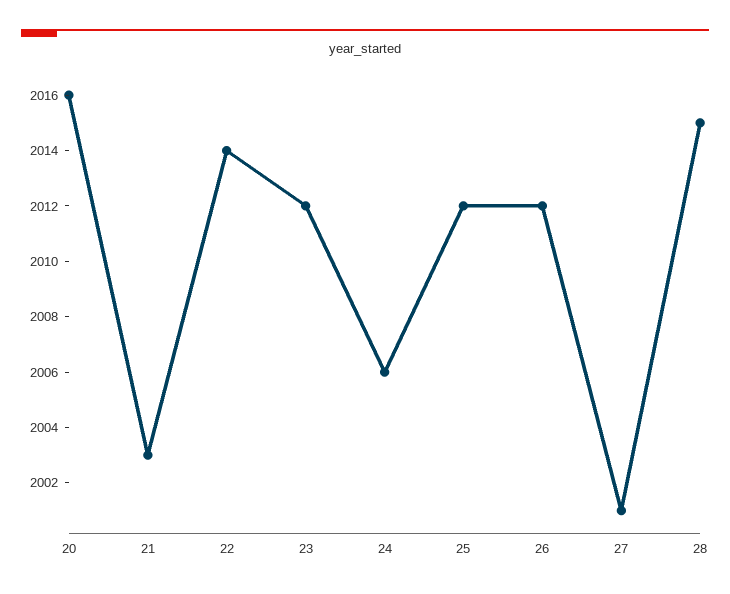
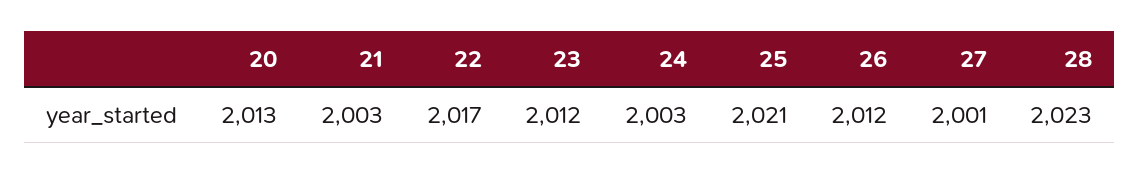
  {
-   "20": 2016,
+   "20": 2013,
    "21": 2003,
-   "22": 2014,
+   "22": 2017,
    "23": 2012,
-   "24": 2006,
+   "24": 2003,
-   "25": 2012,
+   "25": 2021,
    "26": 2012,
    "27": 2001,
-   "28": 2015
+   "28": 2023
  }

